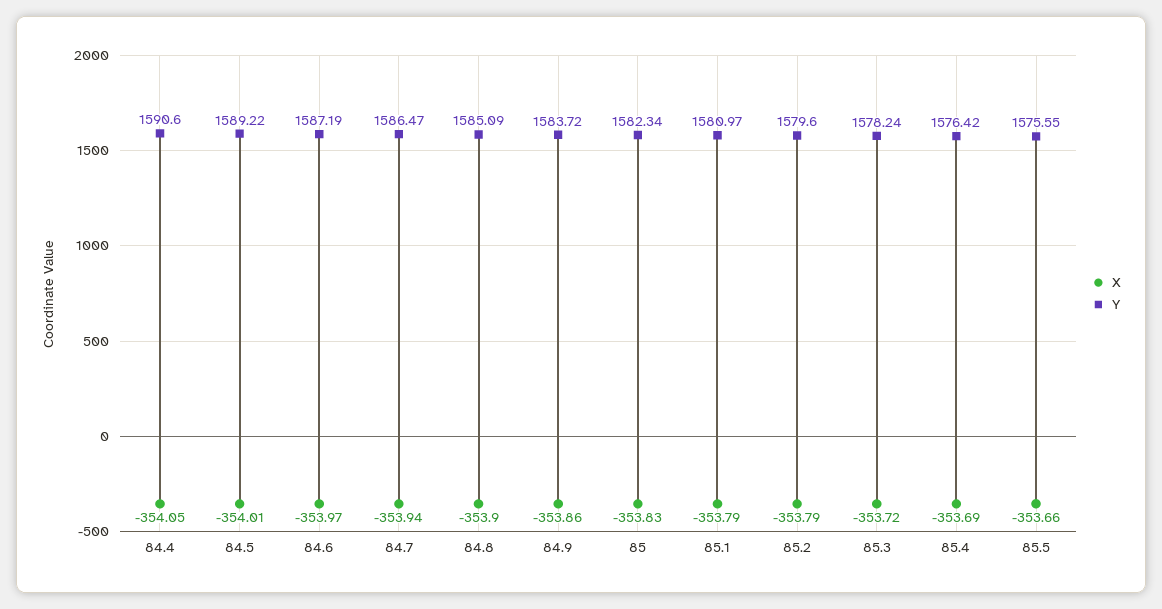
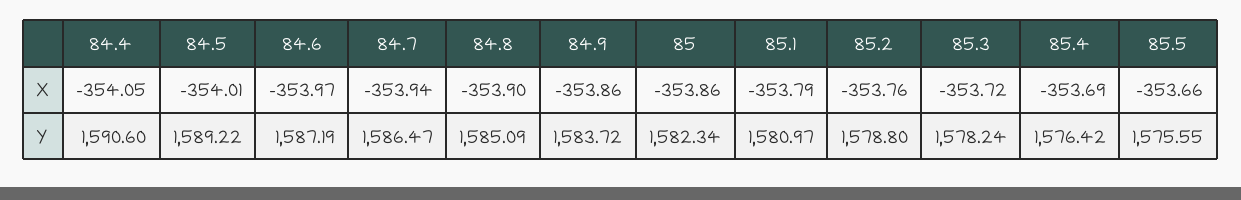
  {
    "X": {
      "84.4": -354.05,
      "84.5": -354.01,
      "84.6": -353.97,
      "84.7": -353.94,
      "84.8": -353.9,
      "84.9": -353.86,
-     "85": -353.83,
+     "85": -353.86,
      "85.1": -353.79,
-     "85.2": -353.79,
+     "85.2": -353.76,
      "85.3": -353.72,
      "85.4": -353.69,
      "85.5": -353.66
    },
    "Y": {
      "84.4": 1590.6,
      "84.5": 1589.22,
      "84.6": 1587.19,
      "84.7": 1586.47,
      "84.8": 1585.09,
      "84.9": 1583.72,
      "85": 1582.34,
      "85.1": 1580.97,
-     "85.2": 1579.6,
+     "85.2": 1578.8,
      "85.3": 1578.24,
      "85.4": 1576.42,
      "85.5": 1575.55
    }
  }

